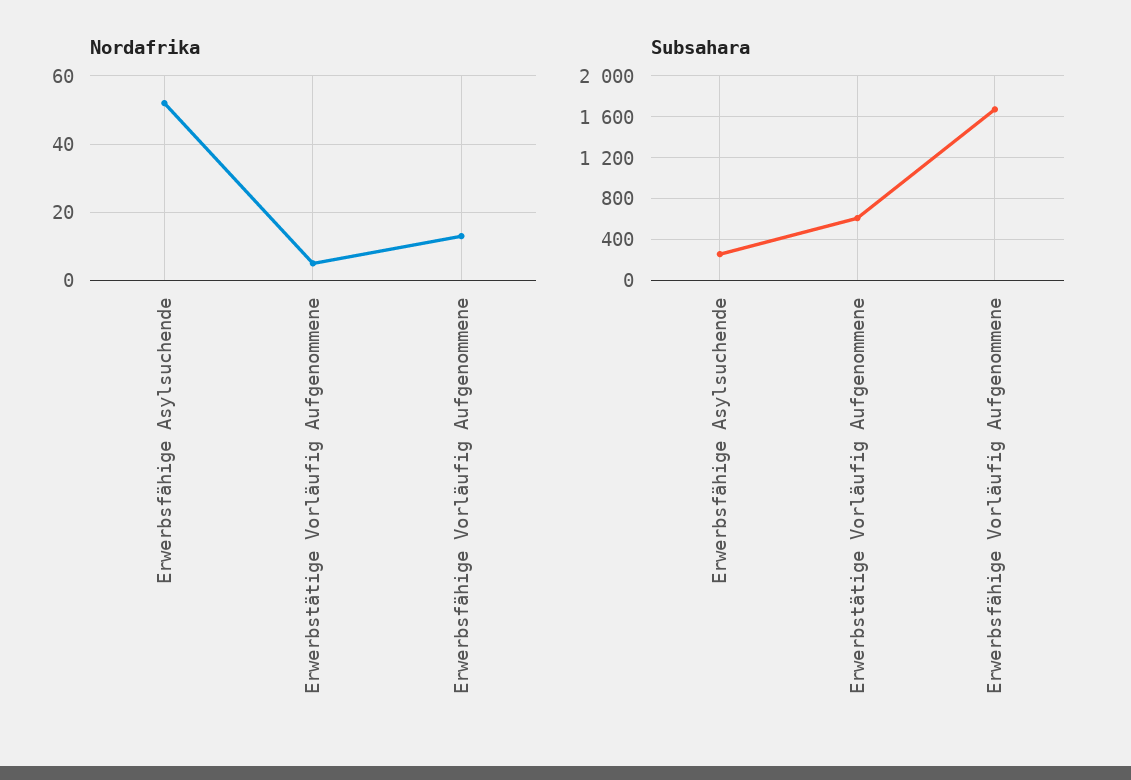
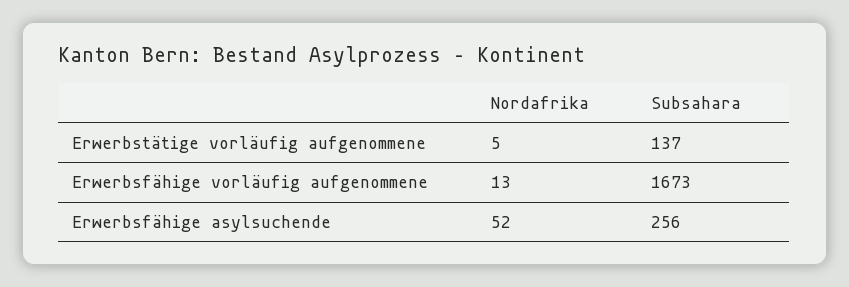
  {
    "Nordafrika": {
      "Erwerbsfähige Asylsuchende": 52,
      "Erwerbstätige Vorläufig Aufgenommene": 5,
      "Erwerbsfähige Vorläufig Aufgenommene": 13
    },
    "Subsahara": {
      "Erwerbsfähige Asylsuchende": 256,
-     "Erwerbstätige Vorläufig Aufgenommene": 600,
+     "Erwerbstätige Vorläufig Aufgenommene": 137,
      "Erwerbsfähige Vorläufig Aufgenommene": 1673
    }
  }

